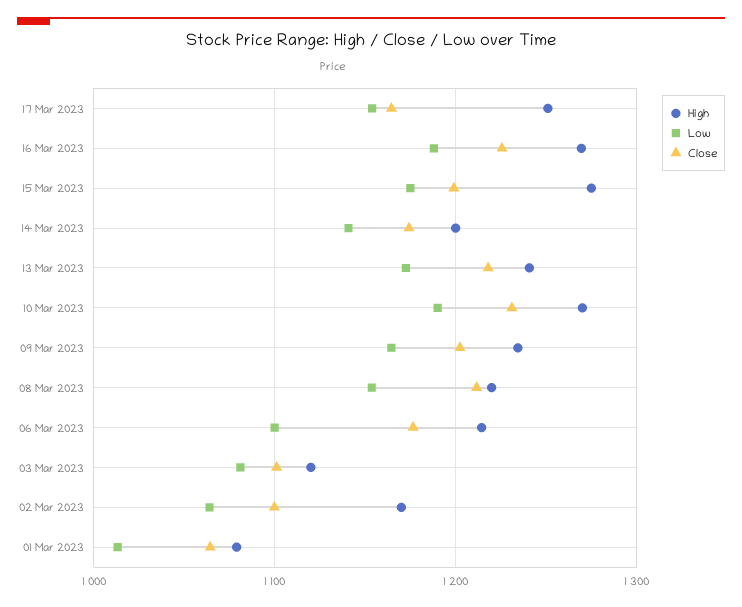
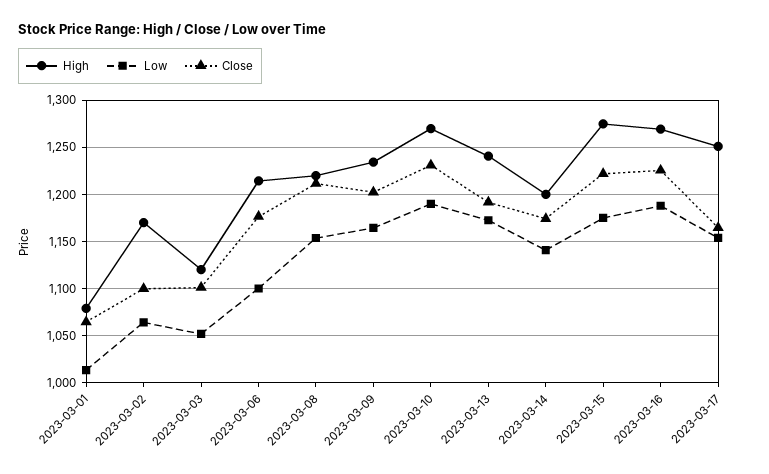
  {
    "High": {
      "17 Mar 2023": 1250,
      "16 Mar 2023": 1270,
      "15 Mar 2023": 1280,
      "14 Mar 2023": 1200,
      "13 Mar 2023": 1240,
      "10 Mar 2023": 1270,
      "09 Mar 2023": 1230,
      "08 Mar 2023": 1220,
      "06 Mar 2023": 1210,
      "03 Mar 2023": 1120,
      "02 Mar 2023": 1170,
      "01 Mar 2023": 1080
    },
    "Low": {
      "17 Mar 2023": 1150,
      "16 Mar 2023": 1190,
      "15 Mar 2023": 1180,
      "14 Mar 2023": 1140,
      "13 Mar 2023": 1170,
      "10 Mar 2023": 1190,
      "09 Mar 2023": 1160,
      "08 Mar 2023": 1150,
      "06 Mar 2023": 1100,
-     "03 Mar 2023": 1080,
+     "03 Mar 2023": 1050,
      "02 Mar 2023": 1060,
      "01 Mar 2023": 1010
    },
    "Close": {
      "17 Mar 2023": 1160,
      "16 Mar 2023": 1230,
-     "15 Mar 2023": 1200,
+     "15 Mar 2023": 1220,
      "14 Mar 2023": 1170,
-     "13 Mar 2023": 1220,
+     "13 Mar 2023": 1190,
      "10 Mar 2023": 1230,
      "09 Mar 2023": 1200,
      "08 Mar 2023": 1210,
      "06 Mar 2023": 1180,
      "03 Mar 2023": 1100,
      "02 Mar 2023": 1100,
      "01 Mar 2023": 1060
    }
  }

